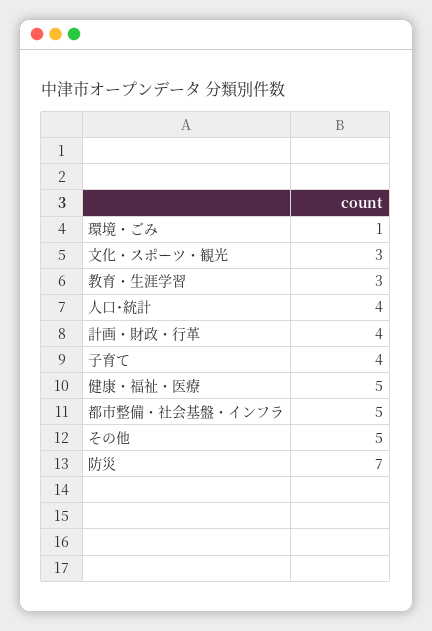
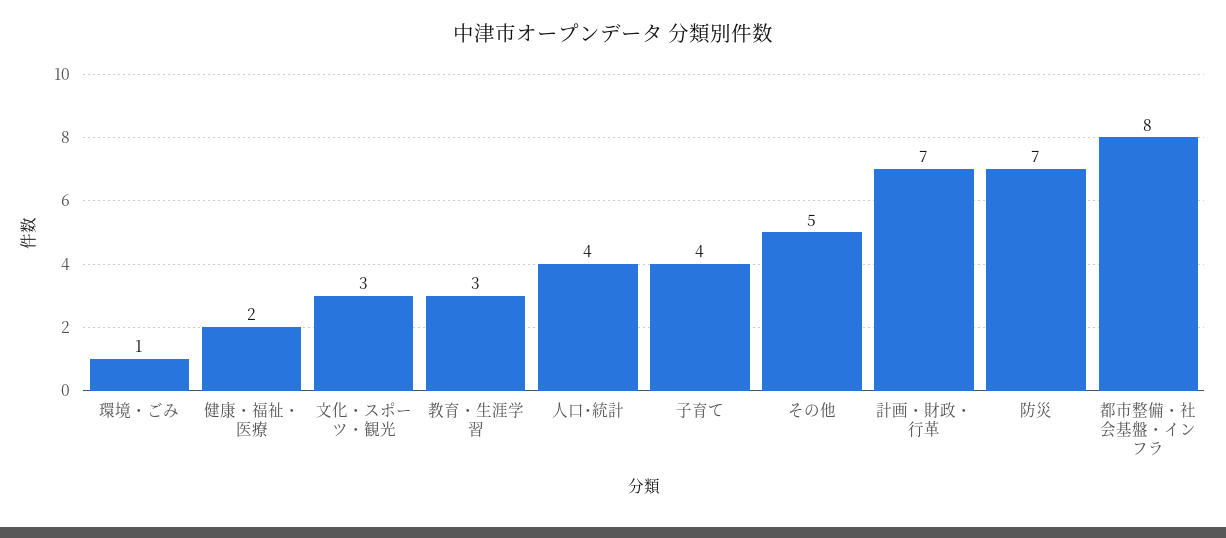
  {
    "環境・ごみ": 1,
    "文化・スポーツ・観光": 3,
    "教育・生涯学習": 3,
    "人口･統計": 4,
-   "計画・財政・行革": 4,
+   "計画・財政・行革": 7,
    "子育て": 4,
-   "健康・福祉・医療": 5,
+   "健康・福祉・医療": 2,
-   "都市整備・社会基盤・インフラ": 5,
+   "都市整備・社会基盤・インフラ": 8,
    "その他": 5,
    "防災": 7
  }

